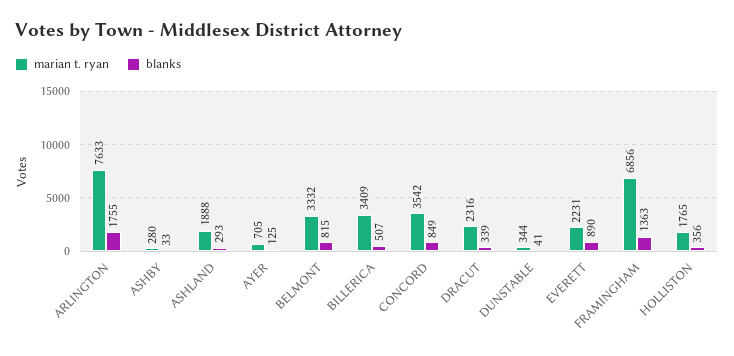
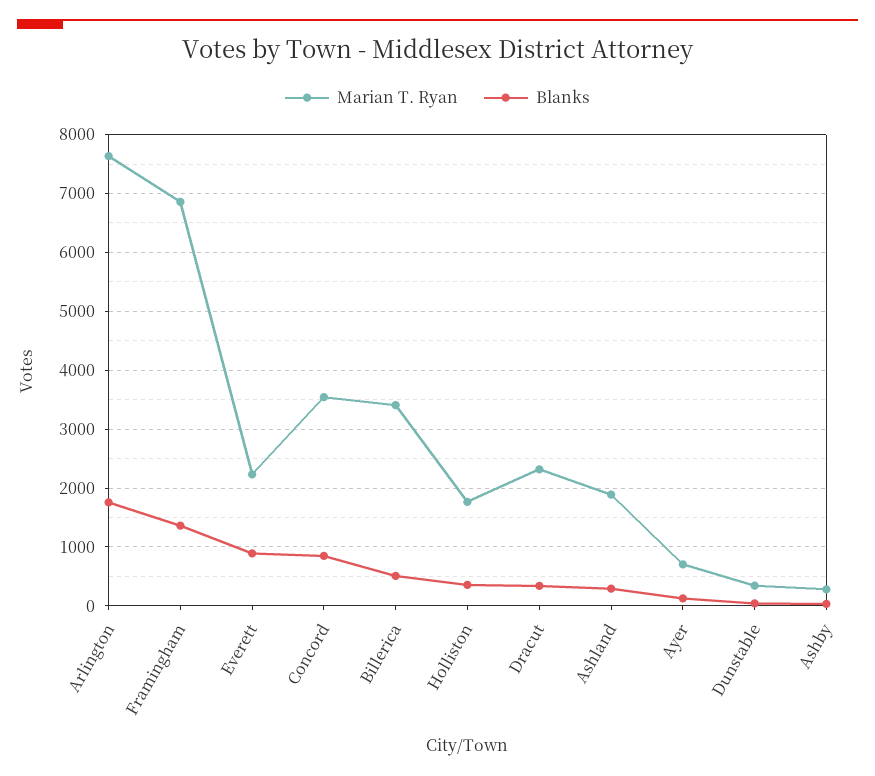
  {
    "marian t. ryan": {
      "ARLINGTON": 7633,
      "ASHBY": 280,
      "ASHLAND": 1888,
      "AYER": 705,
-     "BELMONT": 3332,
      "BILLERICA": 3409,
      "CONCORD": 3542,
      "DRACUT": 2316,
      "DUNSTABLE": 344,
      "EVERETT": 2231,
      "FRAMINGHAM": 6856,
      "HOLLISTON": 1765
    },
    "blanks": {
      "ARLINGTON": 1755,
      "ASHBY": 33,
      "ASHLAND": 293,
      "AYER": 125,
-     "BELMONT": 815,
      "BILLERICA": 507,
      "CONCORD": 849,
      "DRACUT": 339,
      "DUNSTABLE": 41,
      "EVERETT": 890,
      "FRAMINGHAM": 1363,
      "HOLLISTON": 356
    }
  }

